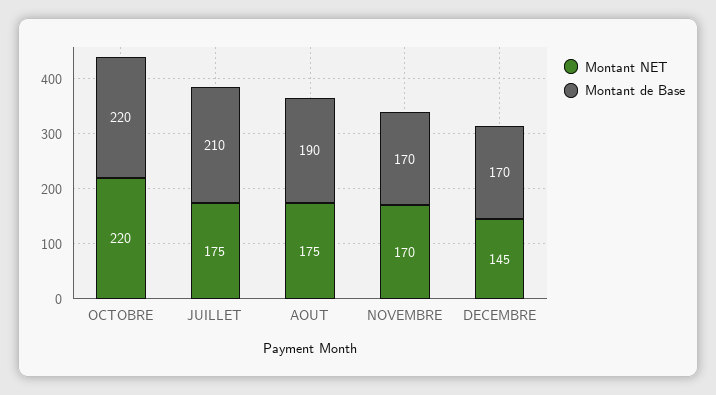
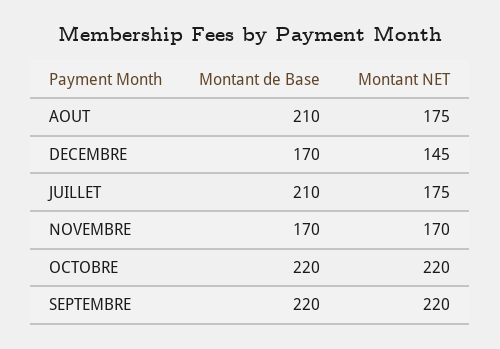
  {
    "Montant NET": {
      "OCTOBRE": 220,
      "JUILLET": 175,
      "AOUT": 175,
      "NOVEMBRE": 170,
-     "DECEMBRE": 145
+     "DECEMBRE": 145,
+     "SEPTEMBRE": 220
    },
    "Montant de Base": {
      "OCTOBRE": 220,
      "JUILLET": 210,
-     "AOUT": 190,
+     "AOUT": 210,
      "NOVEMBRE": 170,
-     "DECEMBRE": 170
+     "DECEMBRE": 170,
+     "SEPTEMBRE": 220
    }
  }

